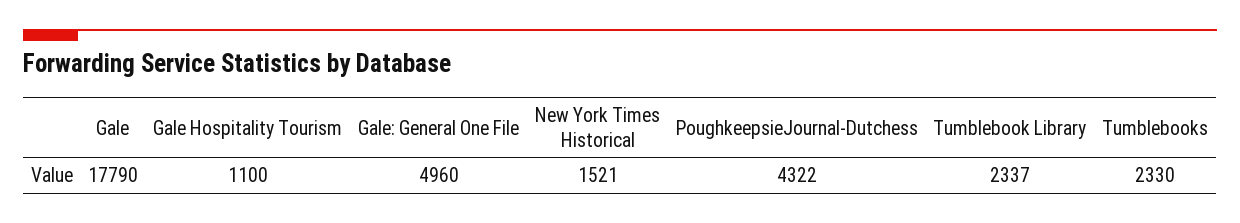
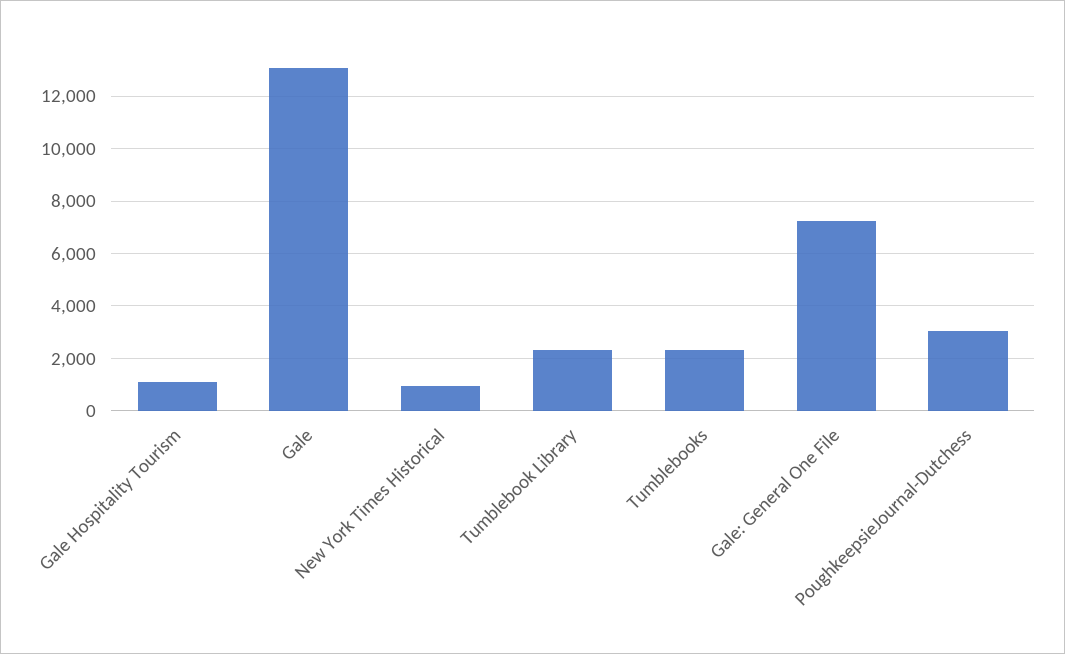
  {
-   "Gale": 17790,
+   "Gale": 13000,
    "Gale Hospitality Tourism": 1100,
-   "Gale: General One File": 4960,
+   "Gale: General One File": 7250,
-   "New York Times Historical": 1521,
+   "New York Times Historical": 1000,
-   "PoughkeepsieJournal-Dutchess": 4322,
+   "PoughkeepsieJournal-Dutchess": 3000,
    "Tumblebook Library": 2337,
    "Tumblebooks": 2330
  }

